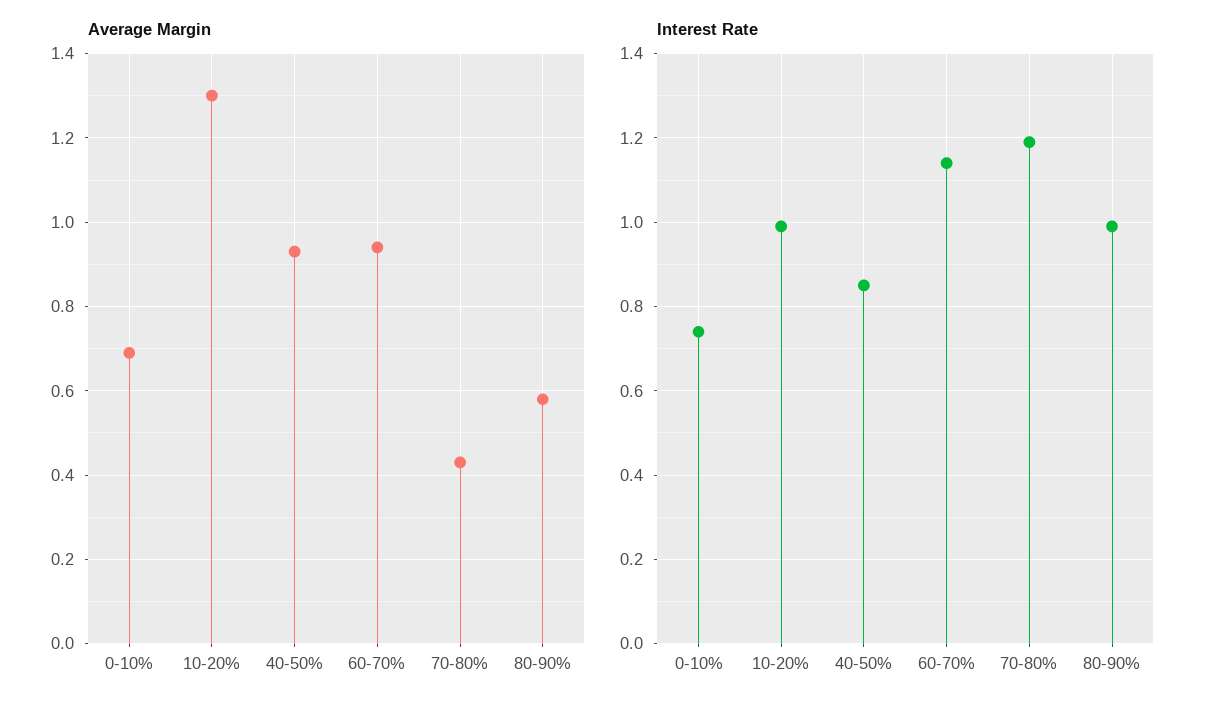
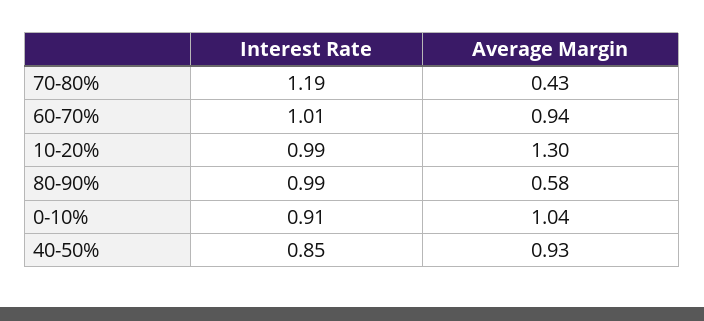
  {
    "Average Margin": {
-     "0-10%": 0.7,
+     "0-10%": 1.04,
      "10-20%": 1.3,
      "40-50%": 0.93,
      "60-70%": 0.94,
      "70-80%": 0.43,
      "80-90%": 0.58
    },
    "Interest Rate": {
-     "0-10%": 0.75,
+     "0-10%": 0.91,
      "10-20%": 0.99,
      "40-50%": 0.85,
-     "60-70%": 1.15,
+     "60-70%": 1.01,
      "70-80%": 1.19,
      "80-90%": 0.99
    }
  }

